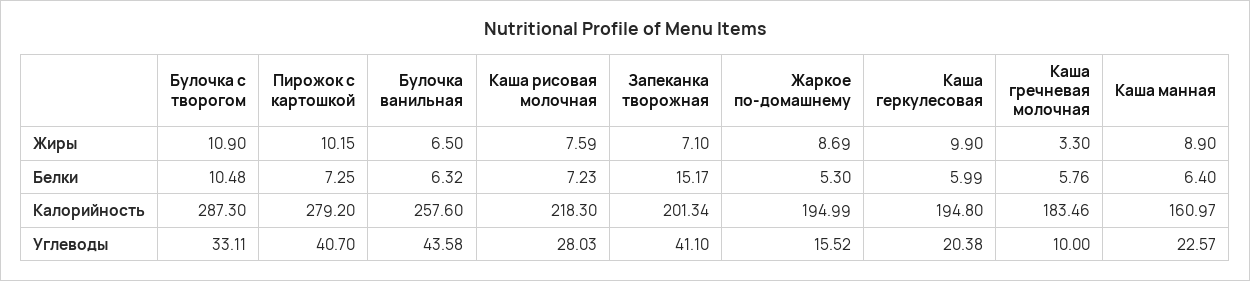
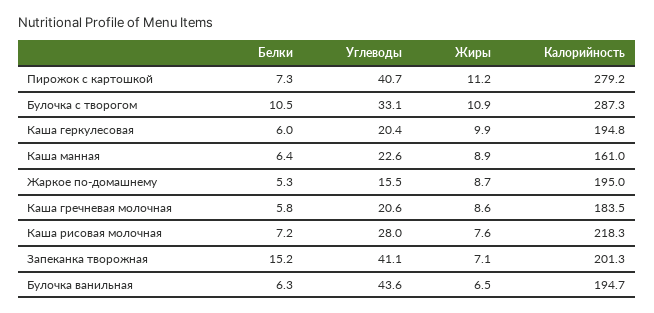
  {
    "Булочка с творогом": {
      "Жиры": 10.9,
      "Белки": 10.48,
      "Калорийность": 287.3,
      "Углеводы": 33.11
    },
    "Пирожок с картошкой": {
-     "Жиры": 10.15,
+     "Жиры": 11.2,
      "Белки": 7.25,
      "Калорийность": 279.2,
      "Углеводы": 40.7
    },
    "Булочка ванильная": {
      "Жиры": 6.5,
      "Белки": 6.32,
-     "Калорийность": 257.6,
+     "Калорийность": 194.7,
      "Углеводы": 43.58
    },
    "Каша рисовая молочная": {
      "Жиры": 7.59,
      "Белки": 7.23,
      "Калорийность": 218.3,
      "Углеводы": 28.03
    },
    "Запеканка творожная": {
      "Жиры": 7.1,
      "Белки": 15.17,
      "Калорийность": 201.34,
      "Углеводы": 41.1
    },
    "Жаркое по-домашнему": {
      "Жиры": 8.69,
      "Белки": 5.3,
      "Калорийность": 194.99,
      "Углеводы": 15.52
    },
    "Каша геркулесовая": {
      "Жиры": 9.9,
      "Белки": 5.99,
      "Калорийность": 194.8,
      "Углеводы": 20.38
    },
    "Каша гречневая молочная": {
-     "Жиры": 3.3,
+     "Жиры": 8.6,
      "Белки": 5.76,
      "Калорийность": 183.46,
-     "Углеводы": 10
+     "Углеводы": 20.6
    },
    "Каша манная": {
      "Жиры": 8.9,
      "Белки": 6.4,
      "Калорийность": 160.97,
      "Углеводы": 22.57
    }
  }

